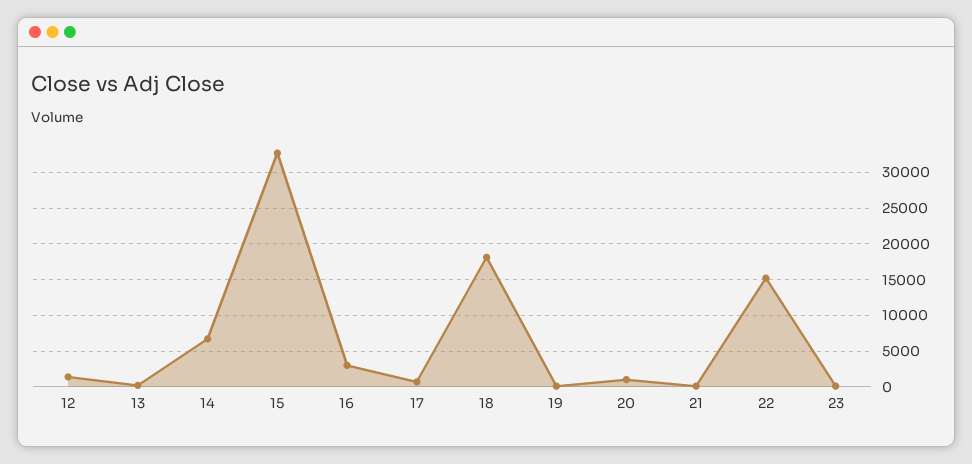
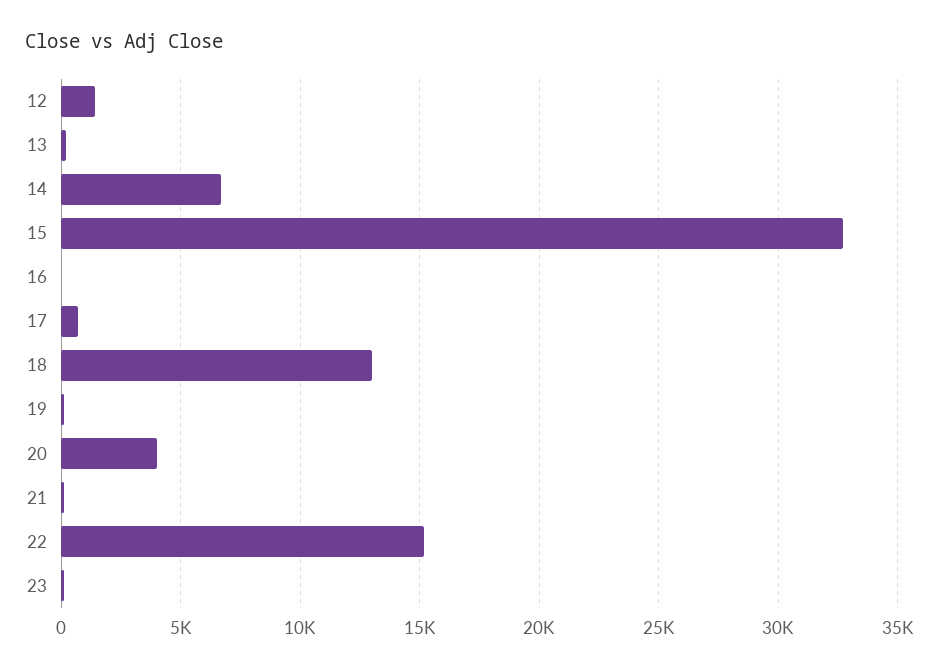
  {
    "12": 1500,
    "13": 0,
    "14": 6500,
    "15": 32500,
-   "16": 3000,
+   "16": 0,
    "17": 500,
-   "18": 18000,
+   "18": 13000,
    "19": 0,
-   "20": 1000,
+   "20": 4000,
    "21": 0,
    "22": 15000,
    "23": 0
  }

